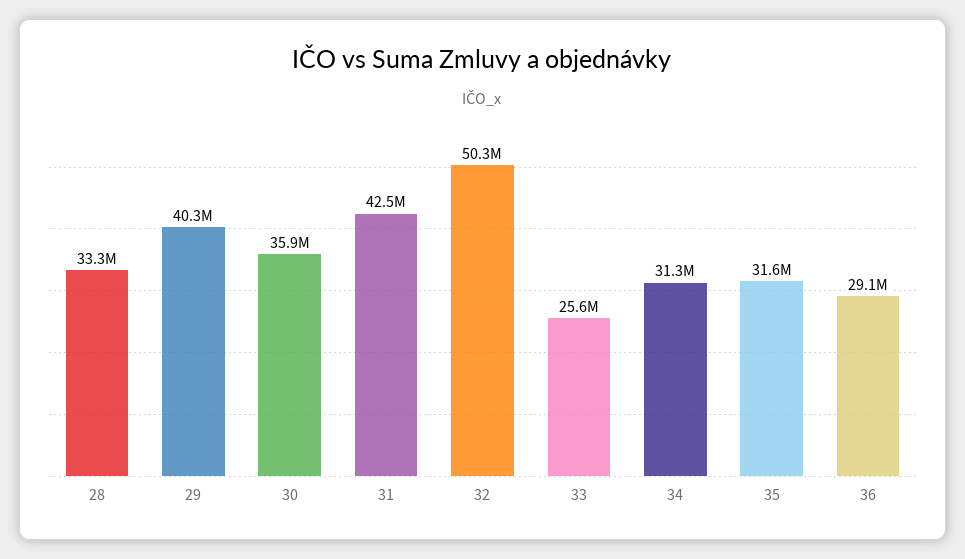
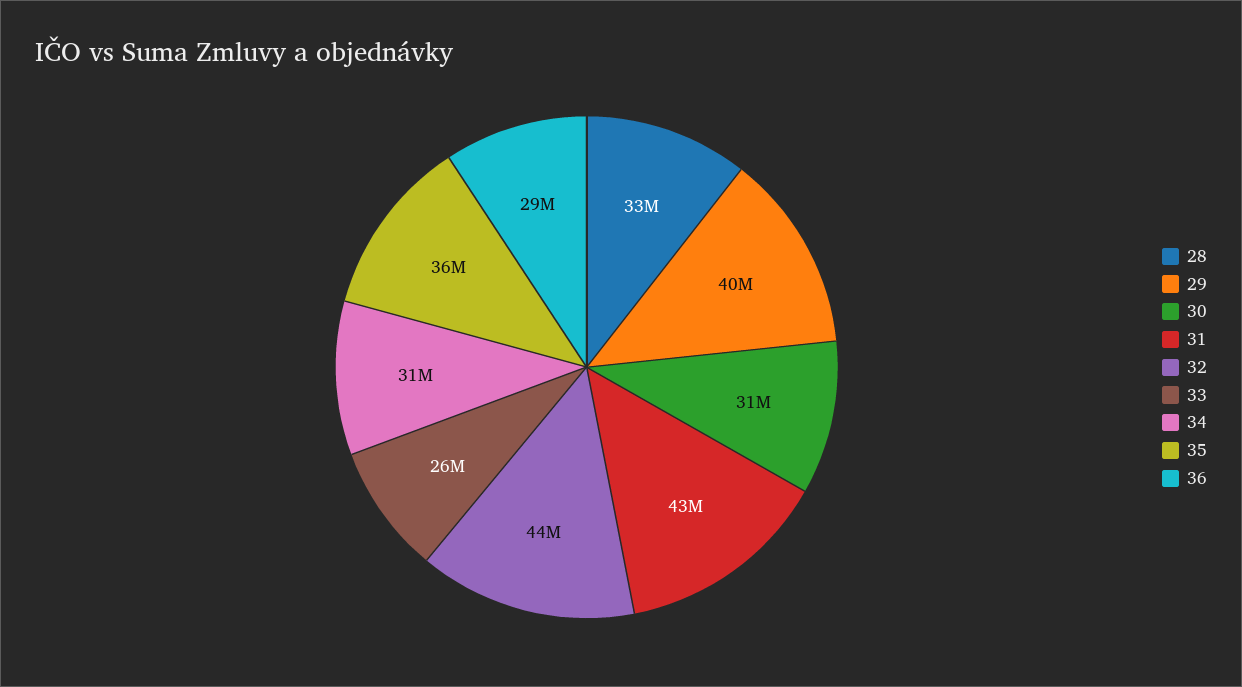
  {
    "28": 33300000,
    "29": 40300000,
-   "30": 35900000,
+   "30": 31000000,
    "31": 42500000,
-   "32": 50300000,
+   "32": 44000000,
    "33": 25600000,
    "34": 31300000,
-   "35": 31600000,
+   "35": 36000000,
    "36": 29100000
  }

